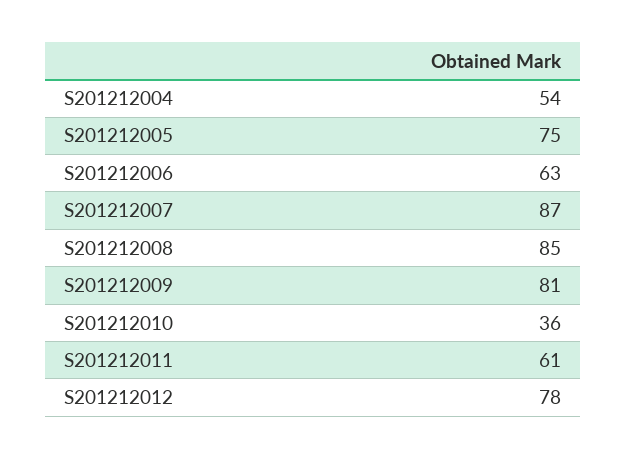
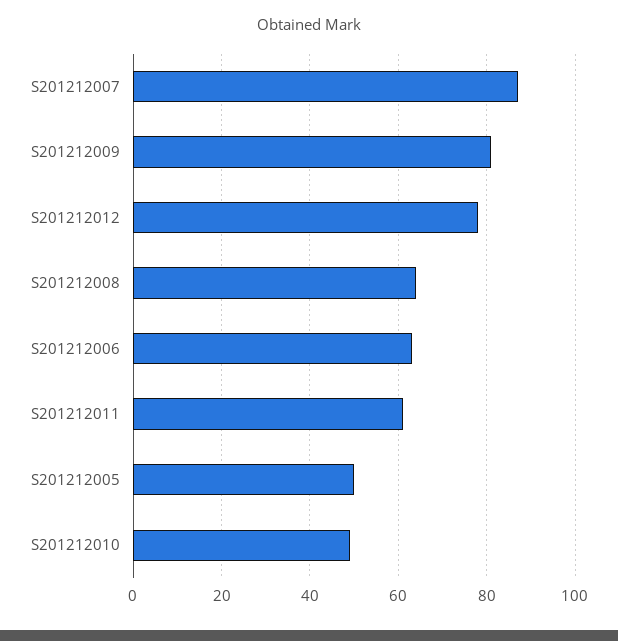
  {
-   "S201212004": 54,
-   "S201212005": 75,
+   "S201212005": 50,
    "S201212006": 63,
    "S201212007": 87,
-   "S201212008": 85,
+   "S201212008": 65,
    "S201212009": 81,
-   "S201212010": 36,
+   "S201212010": 50,
    "S201212011": 61,
    "S201212012": 78
  }

